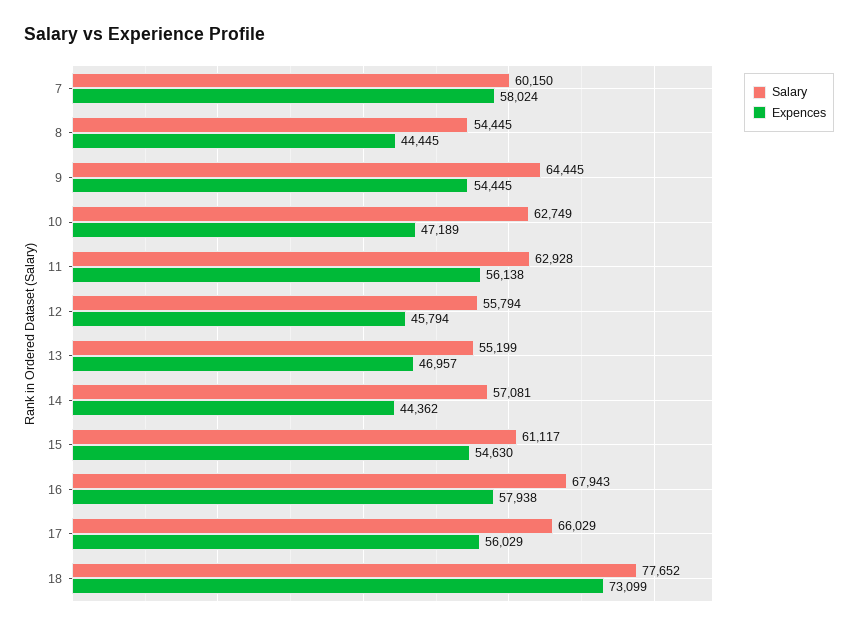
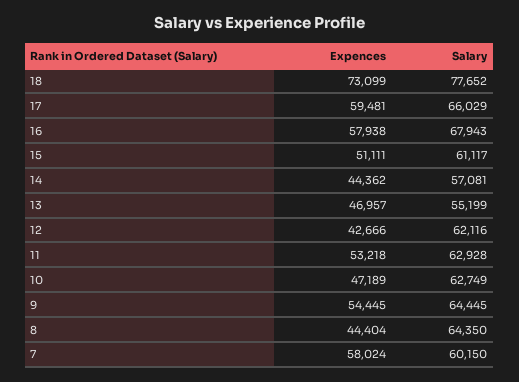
  {
    "Salary": {
      "7": 60150,
-     "8": 54445,
+     "8": 64350,
      "9": 64445,
      "10": 62749,
      "11": 62928,
-     "12": 55794,
+     "12": 62116,
      "13": 55199,
      "14": 57081,
      "15": 61117,
      "16": 67943,
      "17": 66029,
      "18": 77652
    },
    "Expences": {
      "7": 58024,
-     "8": 44445,
+     "8": 44404,
      "9": 54445,
      "10": 47189,
-     "11": 56138,
+     "11": 53218,
-     "12": 45794,
+     "12": 42666,
      "13": 46957,
      "14": 44362,
-     "15": 54630,
+     "15": 51111,
      "16": 57938,
-     "17": 56029,
+     "17": 59481,
      "18": 73099
    }
  }

